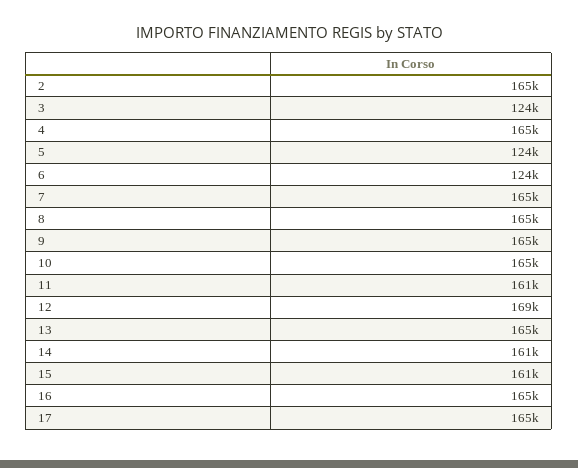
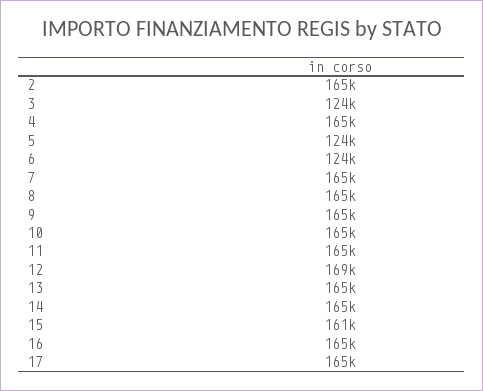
  {
    "2": 165000,
    "3": 124000,
    "4": 165000,
    "5": 124000,
    "6": 124000,
    "7": 165000,
    "8": 165000,
    "9": 165000,
    "10": 165000,
-   "11": 161000,
+   "11": 165000,
    "12": 169000,
    "13": 165000,
-   "14": 161000,
+   "14": 165000,
    "15": 161000,
    "16": 165000,
    "17": 165000
  }

